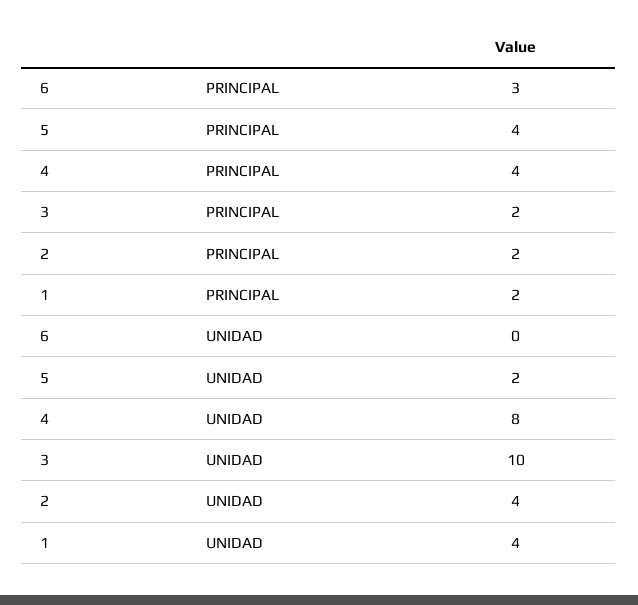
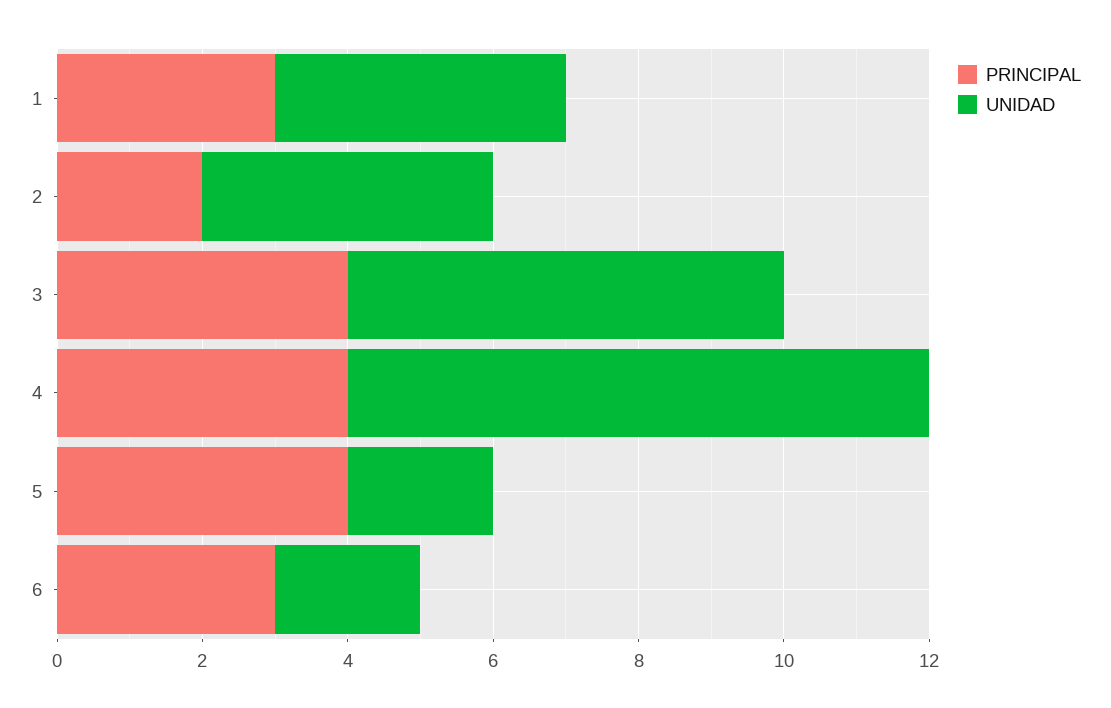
  {
    "PRINCIPAL": {
      "6": 3,
      "5": 4,
      "4": 4,
-     "3": 2,
+     "3": 4,
      "2": 2,
-     "1": 2
+     "1": 3
    },
    "UNIDAD": {
-     "6": 0,
+     "6": 2,
      "5": 2,
      "4": 8,
-     "3": 10,
+     "3": 6,
      "2": 4,
      "1": 4
    }
  }

